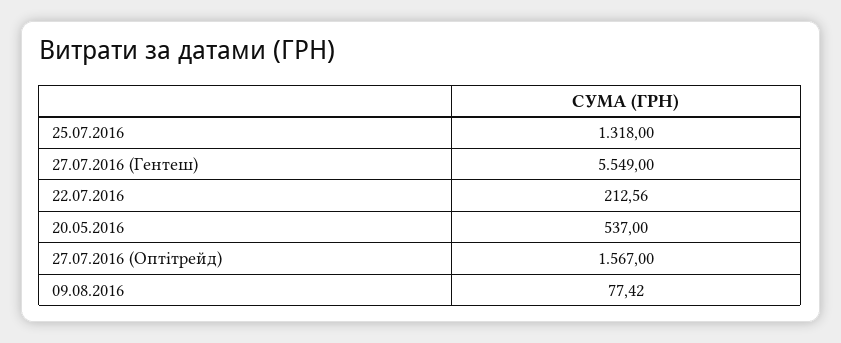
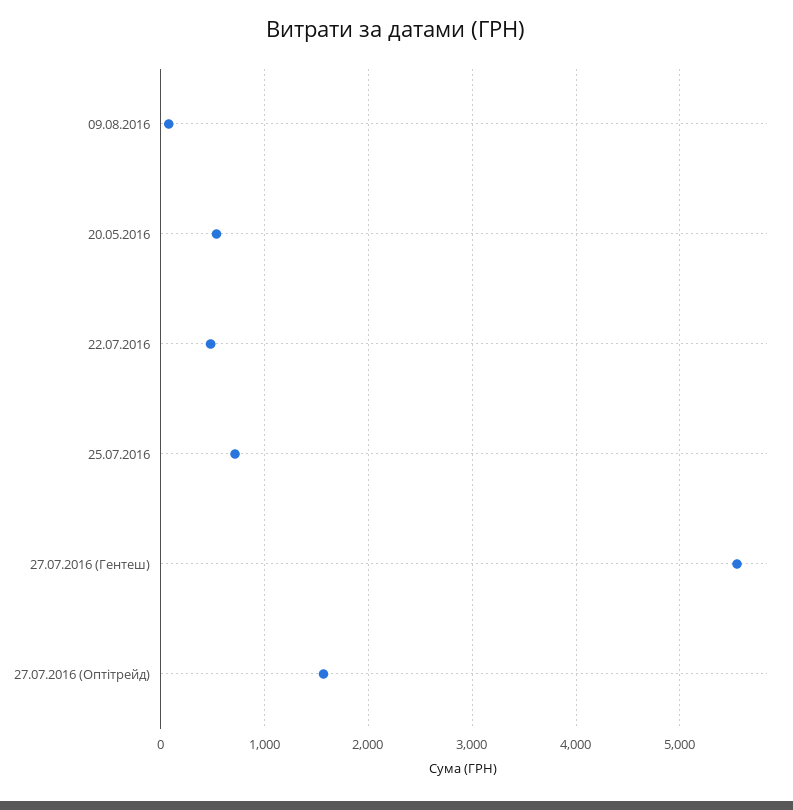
  {
-   "25.07.2016": 1318,
+   "25.07.2016": 700,
    "27.07.2016 (Гентеш)": 5549,
-   "22.07.2016": 212.56,
+   "22.07.2016": 500,
    "20.05.2016": 537,
    "27.07.2016 (Оптітрейд)": 1567,
    "09.08.2016": 77.42
  }

